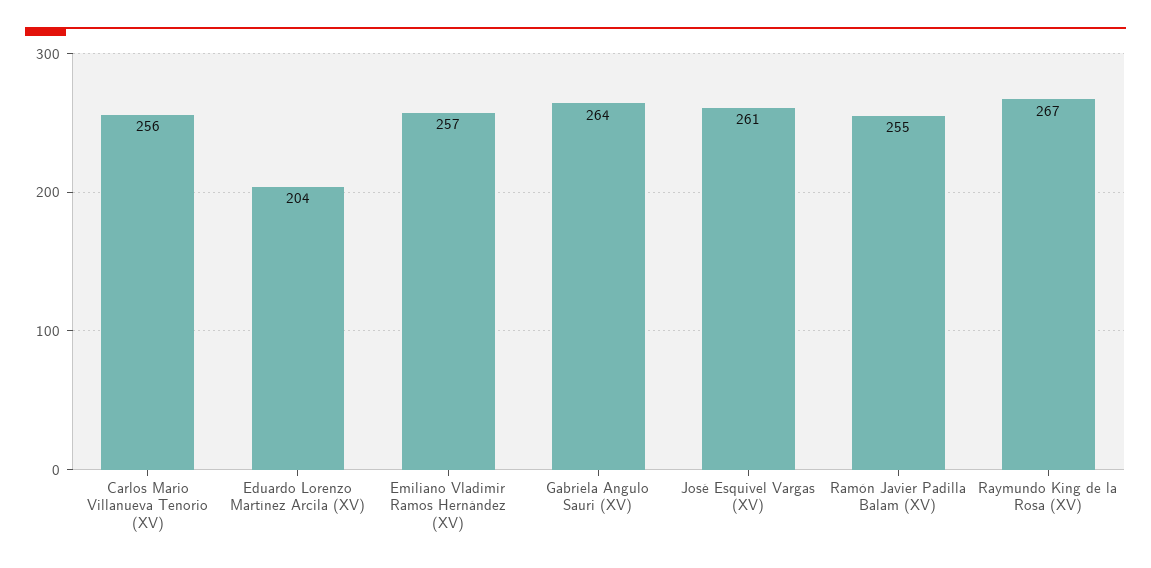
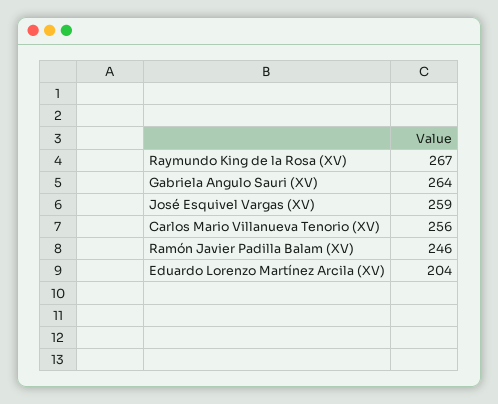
  {
    "Carlos Mario Villanueva Tenorio (XV)": 256,
    "Eduardo Lorenzo Martínez Arcila (XV)": 204,
-   "Emiliano Vladimir Ramos Hernández (XV)": 257,
    "Gabriela Angulo Sauri (XV)": 264,
-   "José Esquivel Vargas (XV)": 261,
+   "José Esquivel Vargas (XV)": 259,
-   "Ramón Javier Padilla Balam (XV)": 255,
+   "Ramón Javier Padilla Balam (XV)": 246,
    "Raymundo King de la Rosa (XV)": 267
  }

